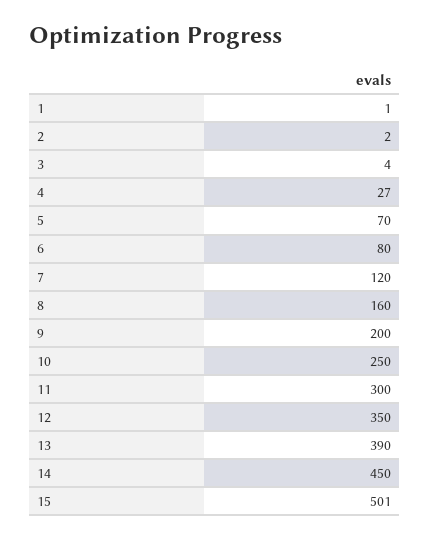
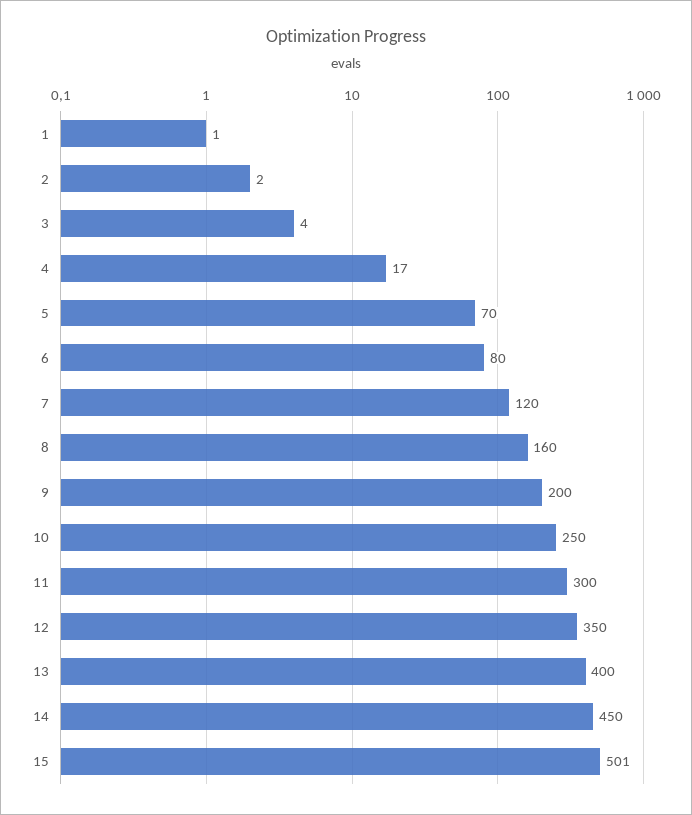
  {
    "1": 1,
    "2": 2,
    "3": 4,
-   "4": 27,
+   "4": 17,
    "5": 70,
    "6": 80,
    "7": 120,
    "8": 160,
    "9": 200,
    "10": 250,
    "11": 300,
    "12": 350,
-   "13": 390,
+   "13": 400,
    "14": 450,
    "15": 501
  }

